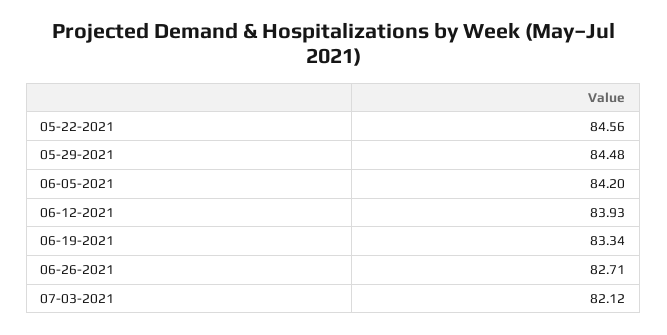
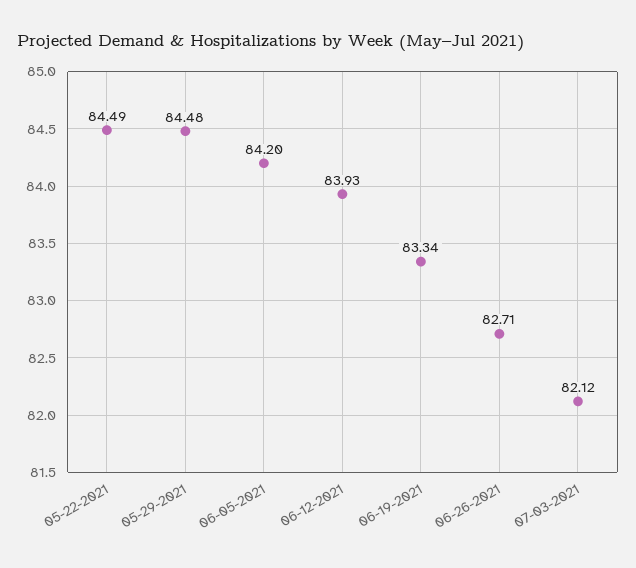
  {
-   "05-22-2021": 84.56,
+   "05-22-2021": 84.49,
    "05-29-2021": 84.48,
    "06-05-2021": 84.2,
    "06-12-2021": 83.93,
    "06-19-2021": 83.34,
    "06-26-2021": 82.71,
    "07-03-2021": 82.12
  }

